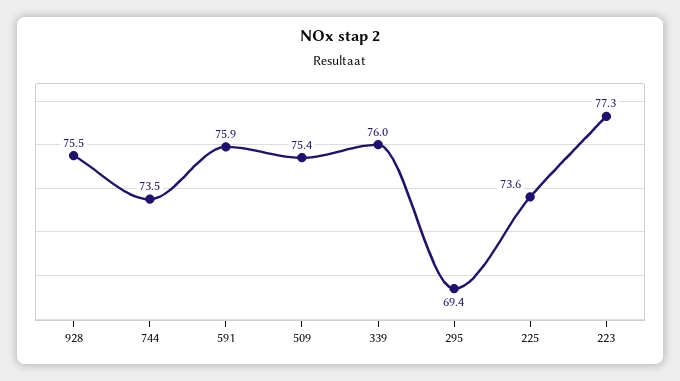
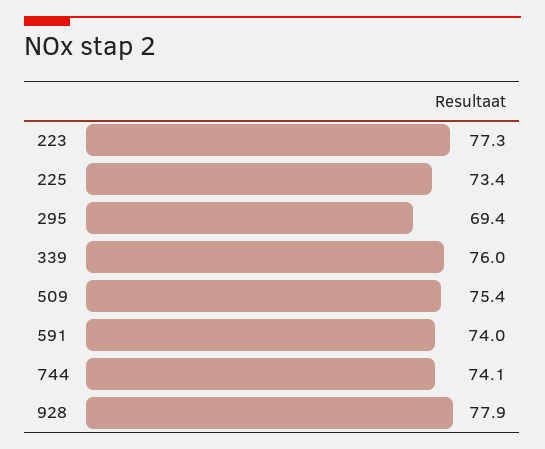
  {
-   "928": 75.5,
+   "928": 77.9,
-   "744": 73.5,
+   "744": 74.1,
-   "591": 75.9,
+   "591": 74,
    "509": 75.4,
    "339": 76,
    "295": 69.4,
-   "225": 73.6,
+   "225": 73.4,
    "223": 77.3
  }

